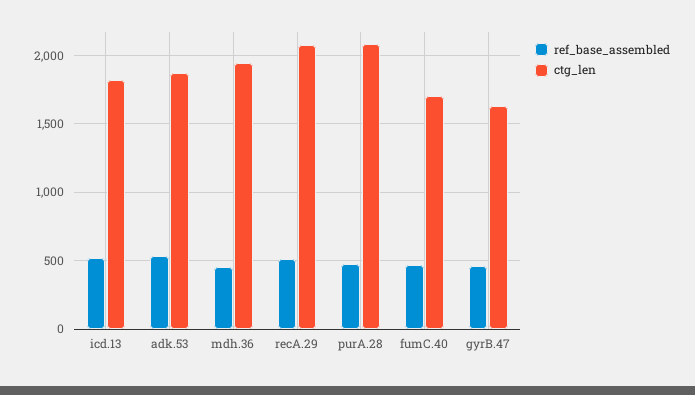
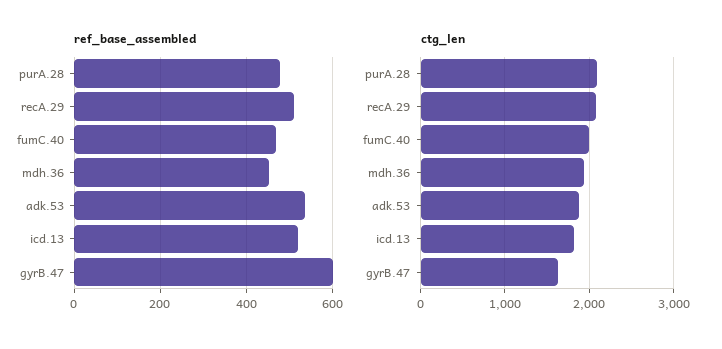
  {
    "ref_base_assembled": {
      "icd.13": 520,
      "adk.53": 540,
      "mdh.36": 460,
      "recA.29": 520,
      "purA.28": 480,
      "fumC.40": 460,
-     "gyrB.47": 450
+     "gyrB.47": 600
    },
    "ctg_len": {
      "icd.13": 1800,
      "adk.53": 1850,
      "mdh.36": 1950,
      "recA.29": 2050,
      "purA.28": 2100,
-     "fumC.40": 1700,
+     "fumC.40": 2000,
      "gyrB.47": 1650
    }
  }

